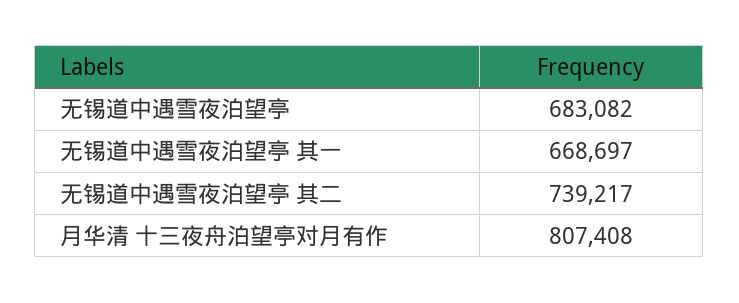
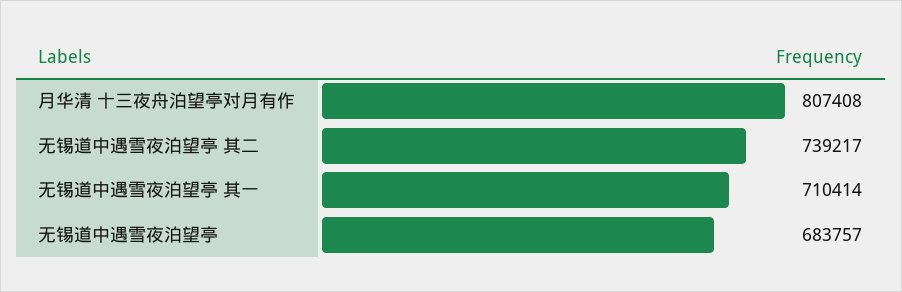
  {
-   "无锡道中遇雪夜泊望亭": 683082,
+   "无锡道中遇雪夜泊望亭": 683757,
-   "无锡道中遇雪夜泊望亭 其一": 668697,
+   "无锡道中遇雪夜泊望亭 其一": 710414,
    "无锡道中遇雪夜泊望亭 其二": 739217,
    "月华清 十三夜舟泊望亭对月有作": 807408
  }

